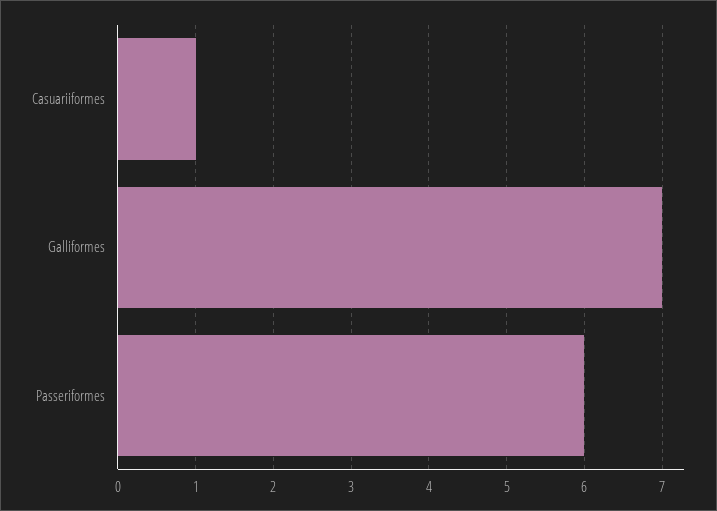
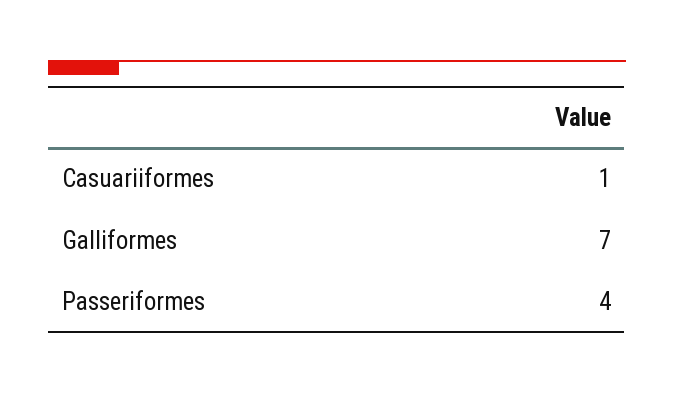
  {
    "Casuariiformes": 1,
    "Galliformes": 7,
-   "Passeriformes": 6
+   "Passeriformes": 4
  }

